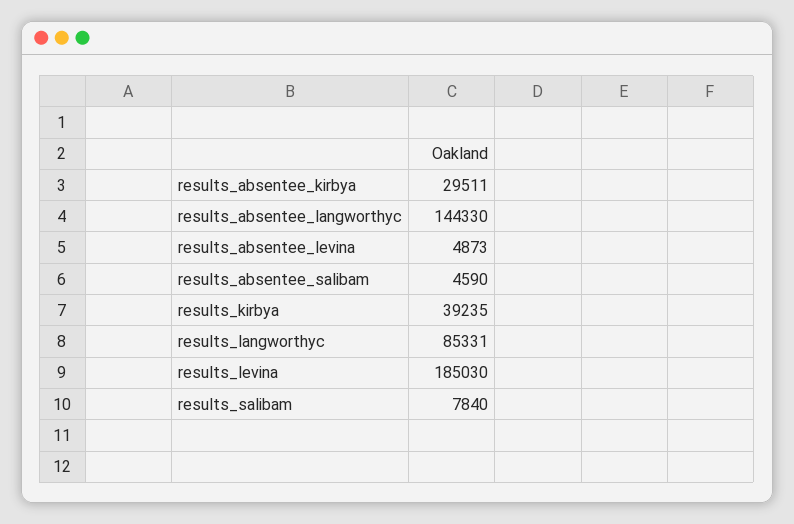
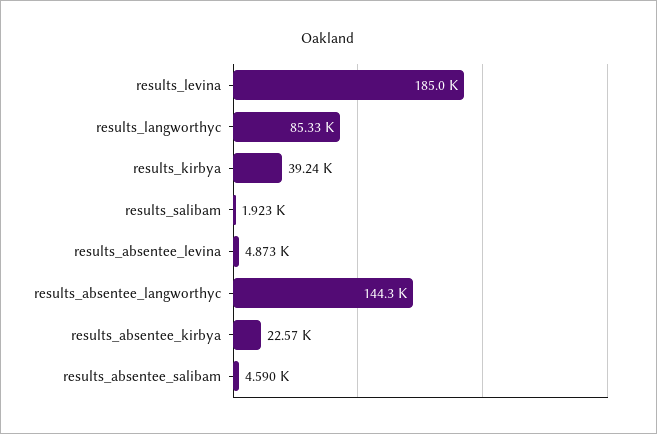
  {
-   "results_absentee_kirbya": 29511,
+   "results_absentee_kirbya": 22570,
    "results_absentee_langworthyc": 144330,
    "results_absentee_levina": 4873,
    "results_absentee_salibam": 4590,
    "results_kirbya": 39235,
    "results_langworthyc": 85331,
    "results_levina": 185030,
-   "results_salibam": 7840
+   "results_salibam": 1923
  }

